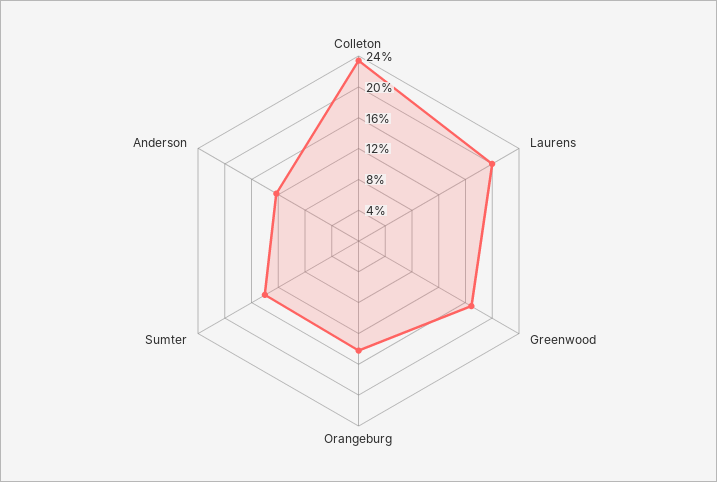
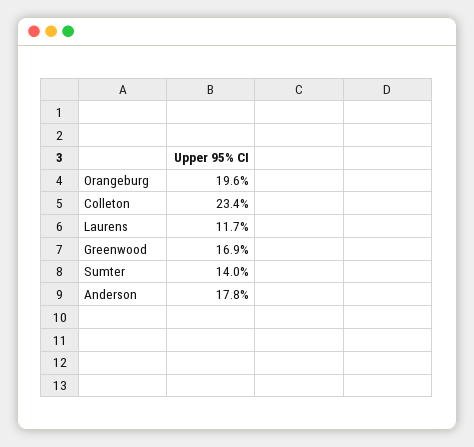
  {
    "Colleton": 23.4,
-   "Laurens": 20,
+   "Laurens": 11.7,
    "Greenwood": 16.9,
-   "Orangeburg": 14,
+   "Orangeburg": 19.6,
    "Sumter": 14,
-   "Anderson": 12
+   "Anderson": 17.8
  }

